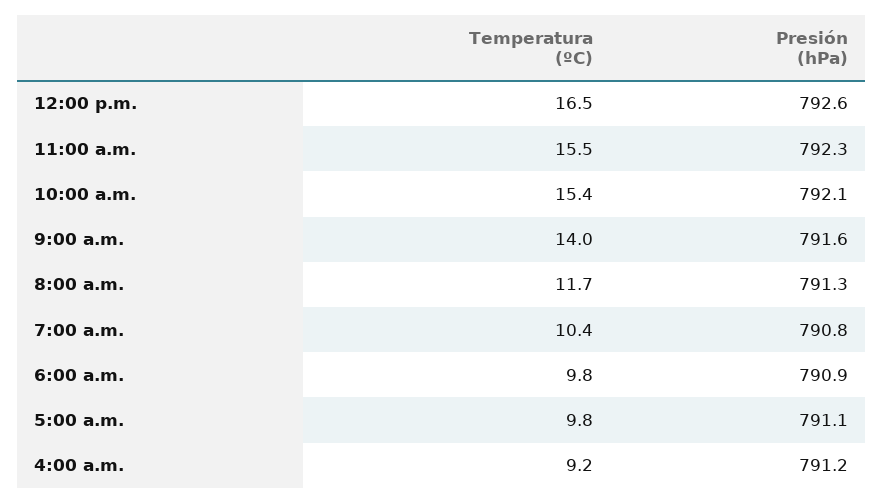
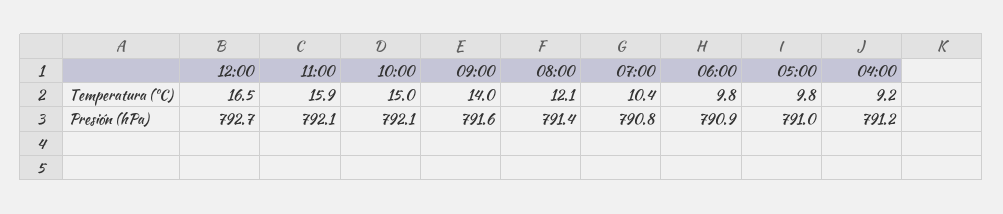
  {
    "Temperatura (ºC)": {
      "12:00 p.m.": 16.5,
-     "11:00 a.m.": 15.5,
+     "11:00 a.m.": 15.9,
-     "10:00 a.m.": 15.4,
+     "10:00 a.m.": 15,
      "9:00 a.m.": 14,
-     "8:00 a.m.": 11.7,
+     "8:00 a.m.": 12.1,
      "7:00 a.m.": 10.4,
      "6:00 a.m.": 9.8,
      "5:00 a.m.": 9.8,
      "4:00 a.m.": 9.2
    },
    "Presión (hPa)": {
-     "12:00 p.m.": 792.6,
+     "12:00 p.m.": 792.7,
-     "11:00 a.m.": 792.3,
+     "11:00 a.m.": 792.1,
      "10:00 a.m.": 792.1,
      "9:00 a.m.": 791.6,
-     "8:00 a.m.": 791.3,
+     "8:00 a.m.": 791.4,
      "7:00 a.m.": 790.8,
      "6:00 a.m.": 790.9,
-     "5:00 a.m.": 791.1,
+     "5:00 a.m.": 791,
      "4:00 a.m.": 791.2
    }
  }

